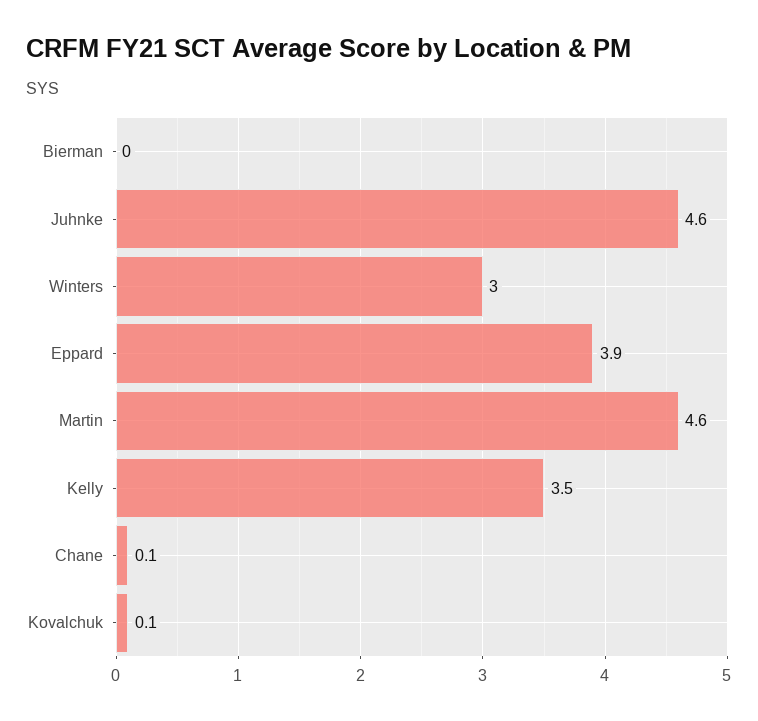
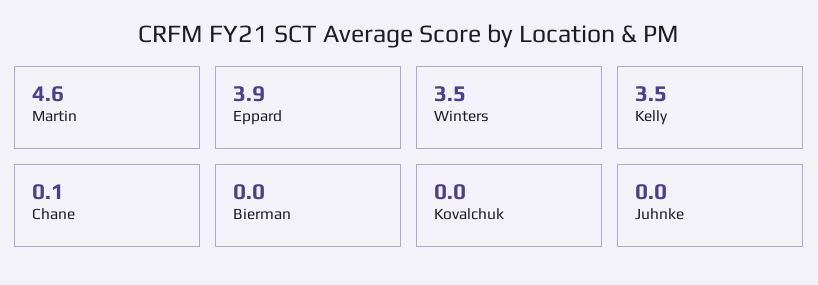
  {
    "Bierman": 0,
-   "Juhnke": 4.6,
+   "Juhnke": 0,
-   "Winters": 3,
+   "Winters": 3.5,
    "Eppard": 3.9,
    "Martin": 4.6,
    "Kelly": 3.5,
    "Chane": 0.1,
-   "Kovalchuk": 0.1
+   "Kovalchuk": 0
  }

